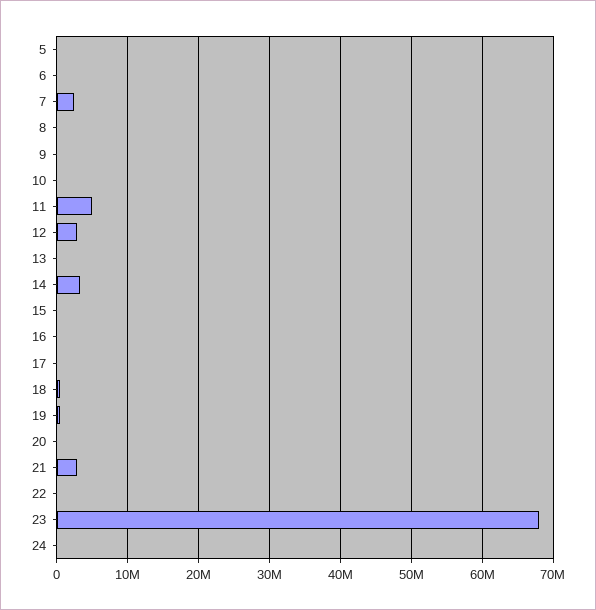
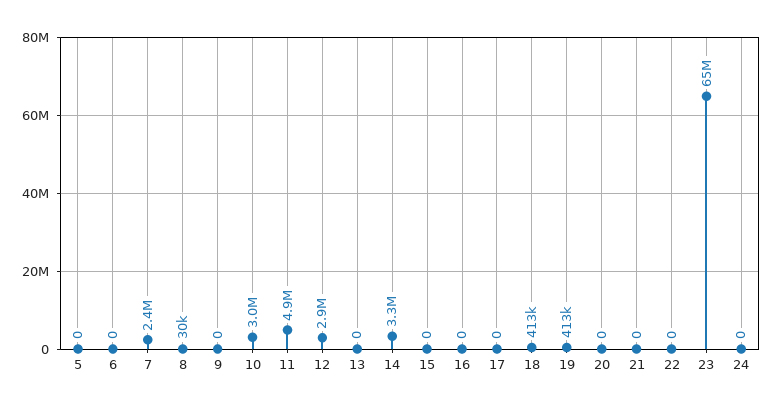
  {
    "5": 0,
    "6": 0,
    "7": 2400000,
    "8": 30000,
    "9": 0,
-   "10": 0,
+   "10": 3000000,
    "11": 4900000,
    "12": 2900000,
    "13": 0,
    "14": 3300000,
    "15": 0,
    "16": 0,
    "17": 0,
    "18": 413000,
    "19": 413000,
    "20": 0,
-   "21": 3000000,
+   "21": 0,
    "22": 0,
-   "23": 68000000,
+   "23": 65000000,
    "24": 0
  }

